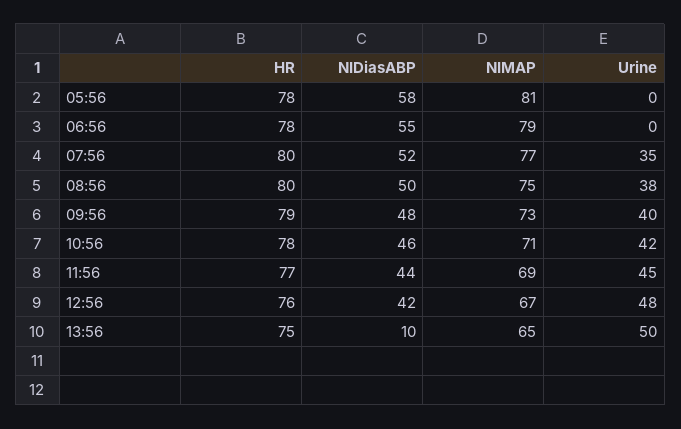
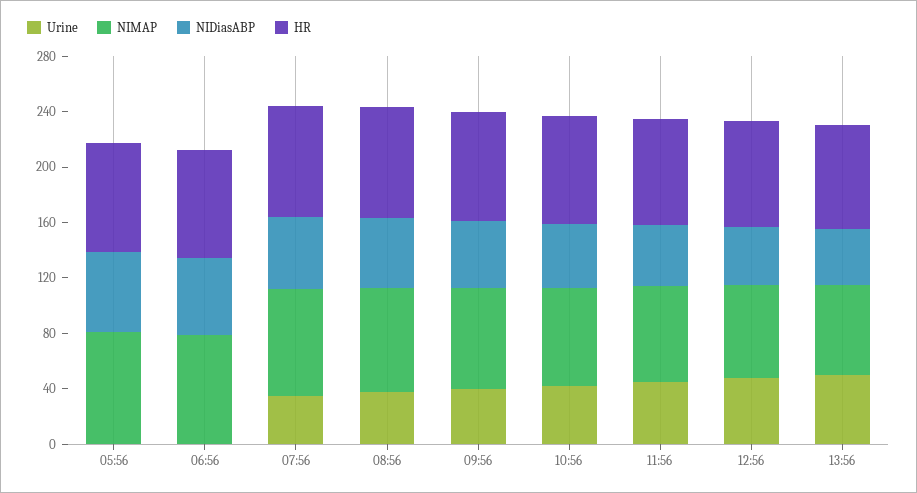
  {
    "HR": {
      "05:56": 78,
      "06:56": 78,
      "07:56": 80,
      "08:56": 80,
      "09:56": 79,
      "10:56": 78,
      "11:56": 77,
      "12:56": 76,
      "13:56": 75
    },
    "NIDiasABP": {
      "05:56": 58,
      "06:56": 55,
      "07:56": 52,
      "08:56": 50,
      "09:56": 48,
      "10:56": 46,
      "11:56": 44,
      "12:56": 42,
-     "13:56": 10
+     "13:56": 40
    },
    "NIMAP": {
      "05:56": 81,
      "06:56": 79,
      "07:56": 77,
      "08:56": 75,
      "09:56": 73,
      "10:56": 71,
      "11:56": 69,
      "12:56": 67,
      "13:56": 65
    },
    "Urine": {
      "05:56": 0,
      "06:56": 0,
      "07:56": 35,
      "08:56": 38,
      "09:56": 40,
      "10:56": 42,
      "11:56": 45,
      "12:56": 48,
      "13:56": 50
    }
  }

